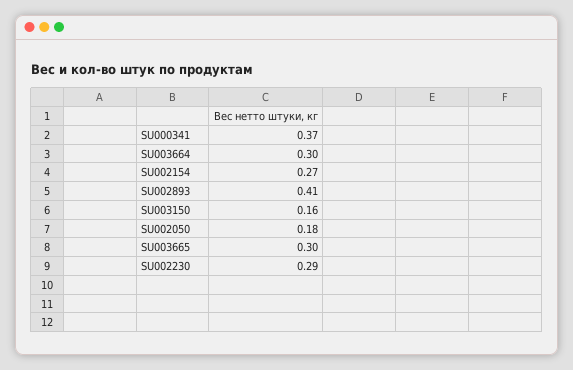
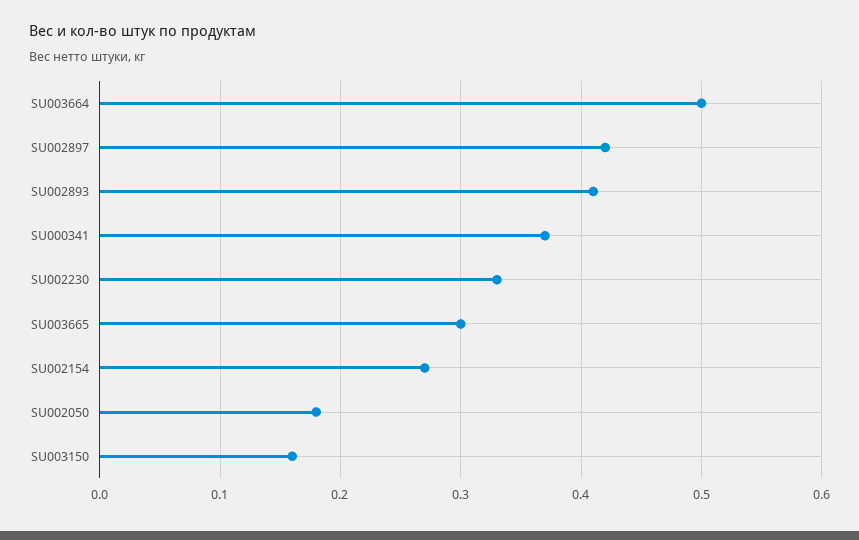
  {
    "SU000341": 0.37,
-   "SU003664": 0.3,
+   "SU003664": 0.5,
    "SU002154": 0.27,
    "SU002893": 0.41,
    "SU003150": 0.16,
    "SU002050": 0.18,
    "SU003665": 0.3,
-   "SU002230": 0.29
+   "SU002230": 0.33,
+   "SU002897": 0.42
  }

